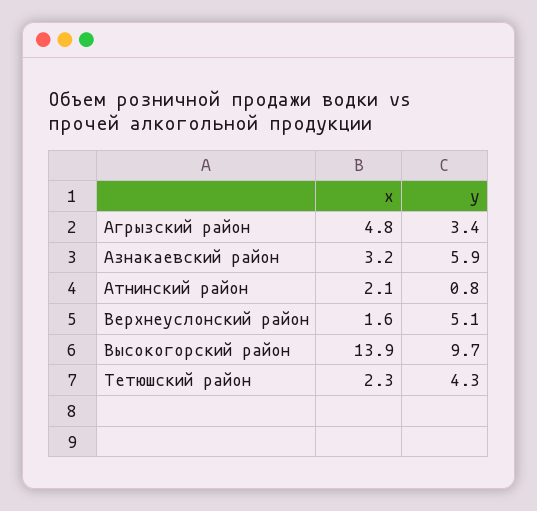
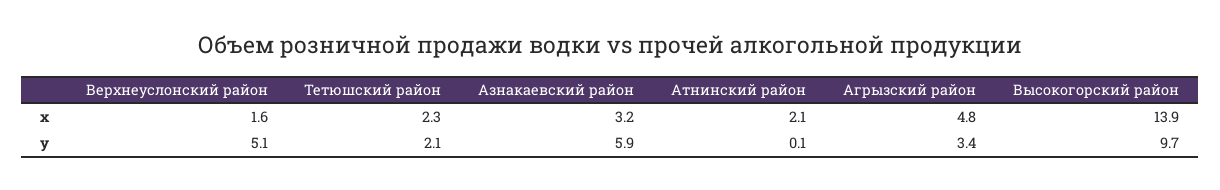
  {
    "x": {
      "Агрызский район": 4.8,
      "Азнакаевский район": 3.2,
      "Атнинский район": 2.1,
      "Верхнеуслонский район": 1.6,
      "Высокогорский район": 13.9,
      "Тетюшский район": 2.3
    },
    "y": {
      "Агрызский район": 3.4,
      "Азнакаевский район": 5.9,
-     "Атнинский район": 0.8,
+     "Атнинский район": 0.1,
      "Верхнеуслонский район": 5.1,
      "Высокогорский район": 9.7,
-     "Тетюшский район": 4.3
+     "Тетюшский район": 2.1
    }
  }

